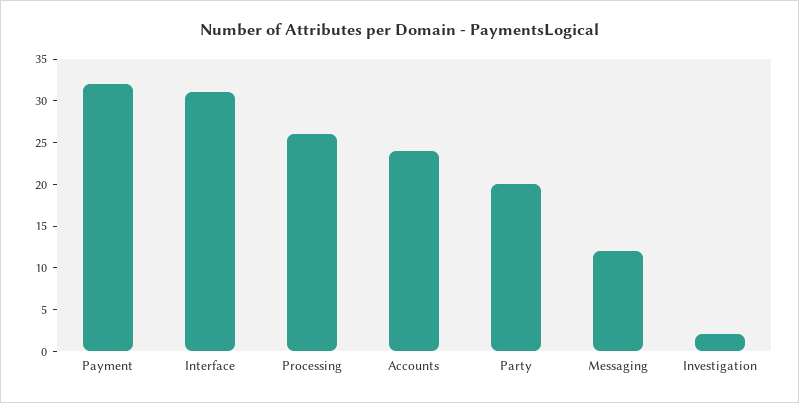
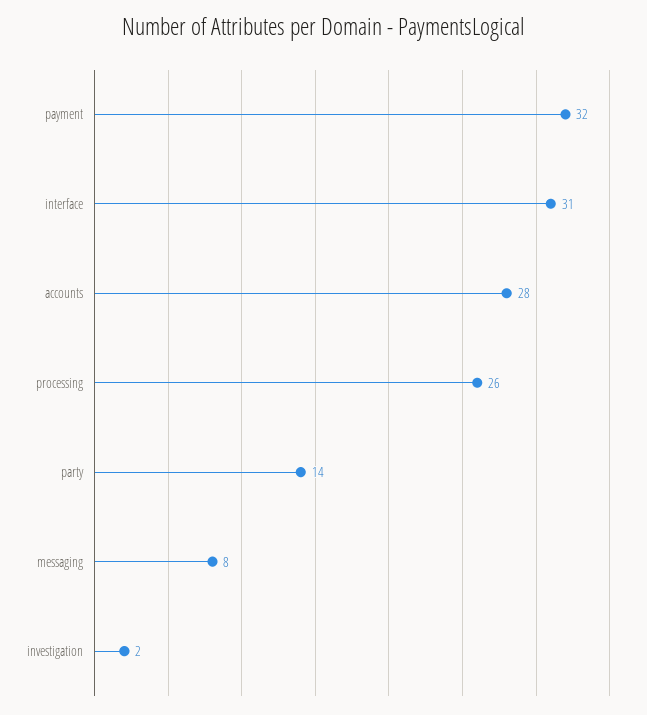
  {
    "Payment": 32,
    "Interface": 31,
    "Processing": 26,
-   "Accounts": 24,
+   "Accounts": 28,
-   "Party": 20,
+   "Party": 14,
-   "Messaging": 12,
+   "Messaging": 8,
    "Investigation": 2
  }

